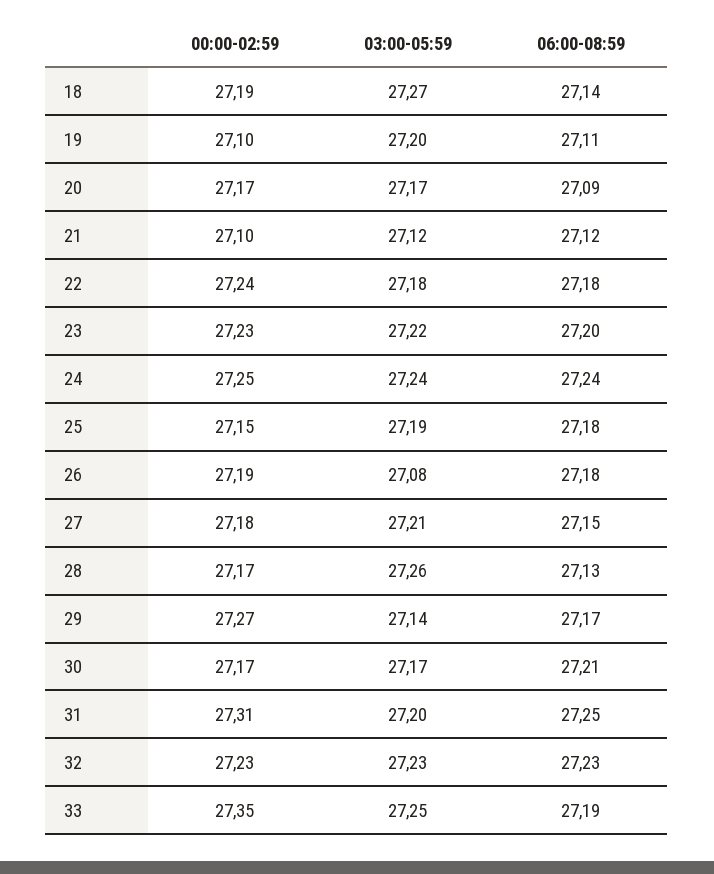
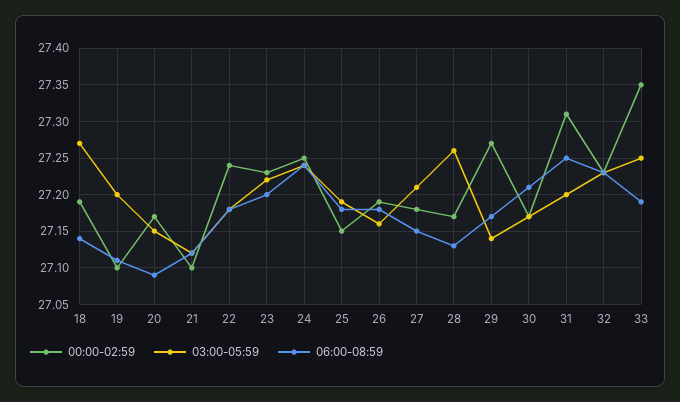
  {
    "00:00-02:59": {
      "18": 27.19,
      "19": 27.1,
      "20": 27.17,
      "21": 27.1,
      "22": 27.24,
      "23": 27.23,
      "24": 27.25,
      "25": 27.15,
      "26": 27.19,
      "27": 27.18,
      "28": 27.17,
      "29": 27.27,
      "30": 27.17,
      "31": 27.31,
      "32": 27.23,
      "33": 27.35
    },
    "03:00-05:59": {
      "18": 27.27,
      "19": 27.2,
-     "20": 27.17,
+     "20": 27.15,
      "21": 27.12,
      "22": 27.18,
      "23": 27.22,
      "24": 27.24,
      "25": 27.19,
-     "26": 27.08,
+     "26": 27.16,
      "27": 27.21,
      "28": 27.26,
      "29": 27.14,
      "30": 27.17,
      "31": 27.2,
      "32": 27.23,
      "33": 27.25
    },
    "06:00-08:59": {
      "18": 27.14,
      "19": 27.11,
      "20": 27.09,
      "21": 27.12,
      "22": 27.18,
      "23": 27.2,
      "24": 27.24,
      "25": 27.18,
      "26": 27.18,
      "27": 27.15,
      "28": 27.13,
      "29": 27.17,
      "30": 27.21,
      "31": 27.25,
      "32": 27.23,
      "33": 27.19
    }
  }

